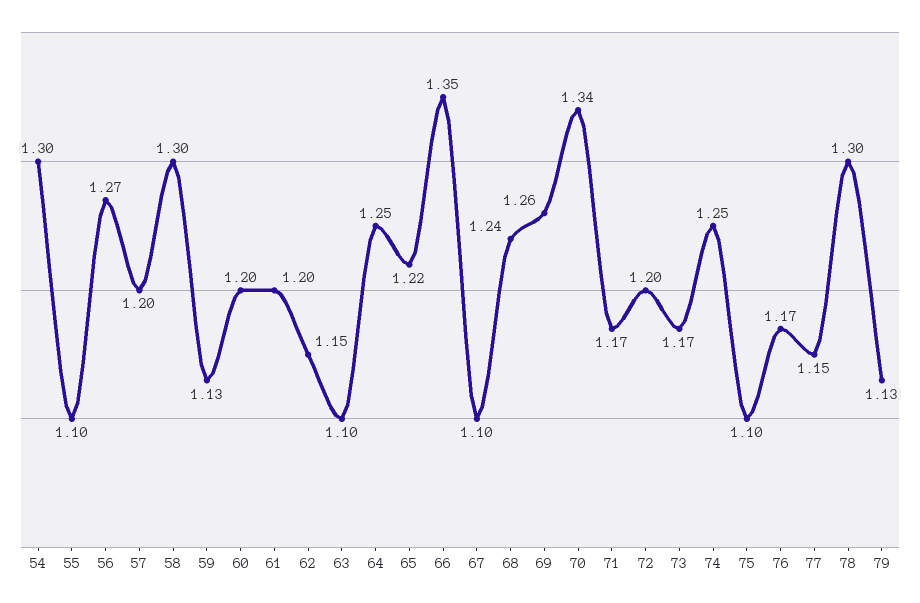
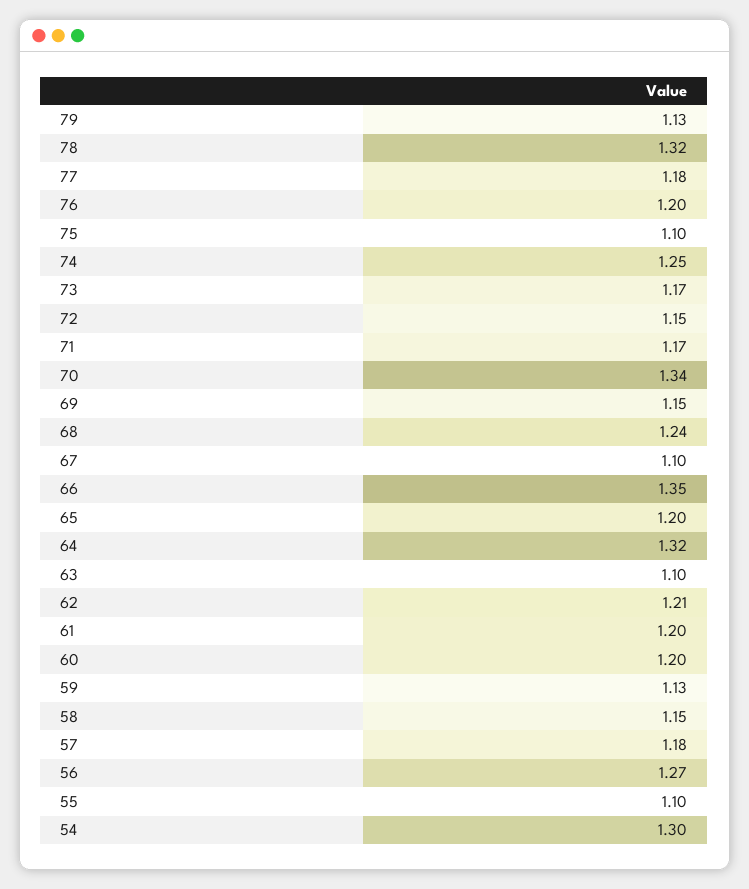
  {
    "54": 1.3,
    "55": 1.1,
    "56": 1.27,
-   "57": 1.2,
+   "57": 1.18,
-   "58": 1.3,
+   "58": 1.15,
    "59": 1.13,
    "60": 1.2,
    "61": 1.2,
-   "62": 1.15,
+   "62": 1.21,
    "63": 1.1,
-   "64": 1.25,
+   "64": 1.32,
-   "65": 1.22,
+   "65": 1.2,
    "66": 1.35,
    "67": 1.1,
    "68": 1.24,
-   "69": 1.26,
+   "69": 1.15,
    "70": 1.34,
    "71": 1.17,
-   "72": 1.2,
+   "72": 1.15,
    "73": 1.17,
    "74": 1.25,
    "75": 1.1,
-   "76": 1.17,
+   "76": 1.2,
-   "77": 1.15,
+   "77": 1.18,
-   "78": 1.3,
+   "78": 1.32,
    "79": 1.13
  }

